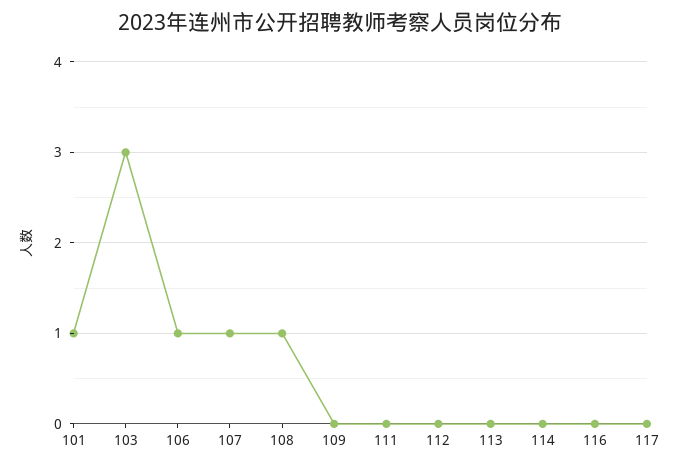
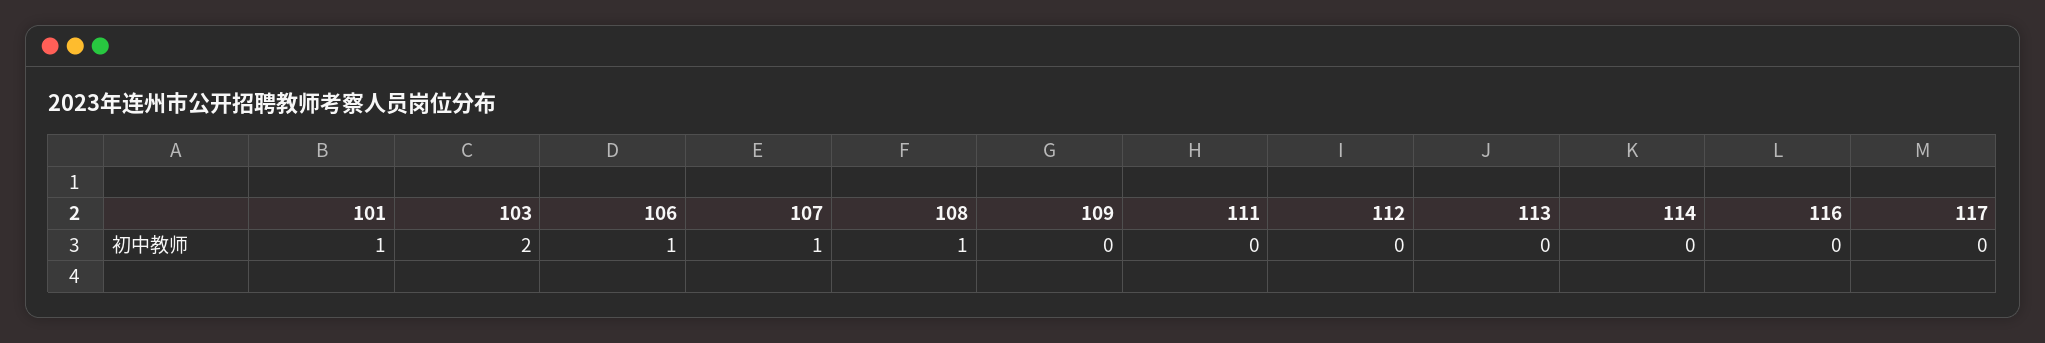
  {
    "101": 1,
-   "103": 3,
+   "103": 2,
    "106": 1,
    "107": 1,
    "108": 1,
    "109": 0,
    "111": 0,
    "112": 0,
    "113": 0,
    "114": 0,
    "116": 0,
    "117": 0
  }

